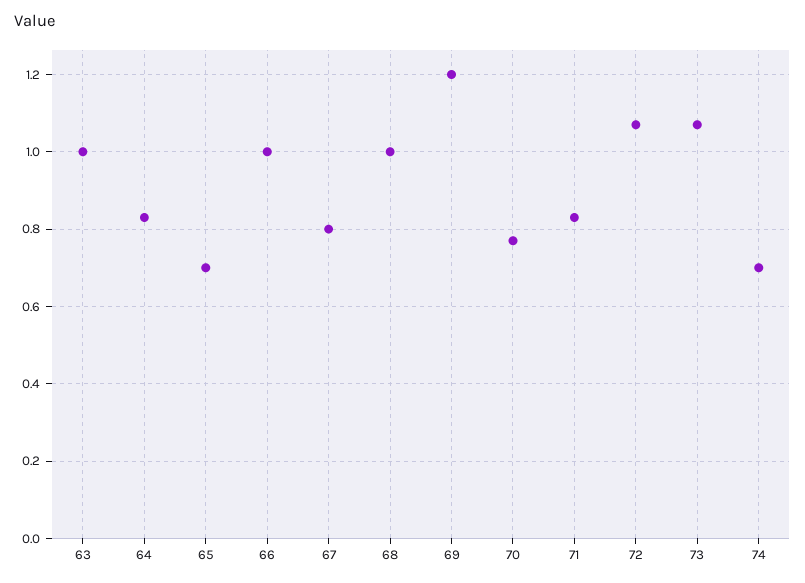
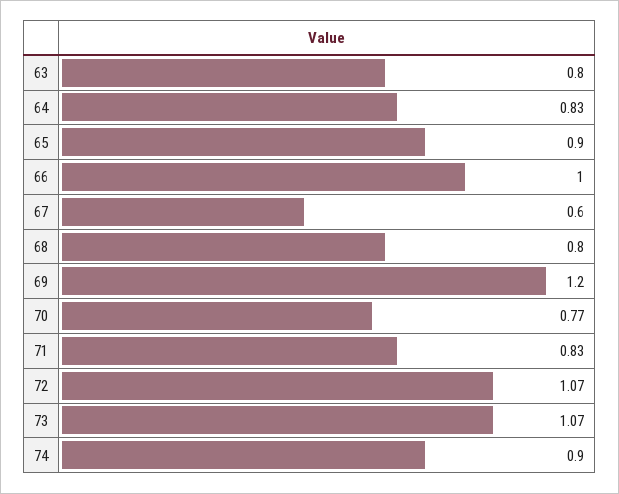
  {
-   "63": 1,
+   "63": 0.8,
    "64": 0.83,
-   "65": 0.7,
+   "65": 0.9,
    "66": 1,
-   "67": 0.8,
+   "67": 0.6,
-   "68": 1,
+   "68": 0.8,
    "69": 1.2,
    "70": 0.77,
    "71": 0.83,
    "72": 1.07,
    "73": 1.07,
-   "74": 0.7
+   "74": 0.9
  }

